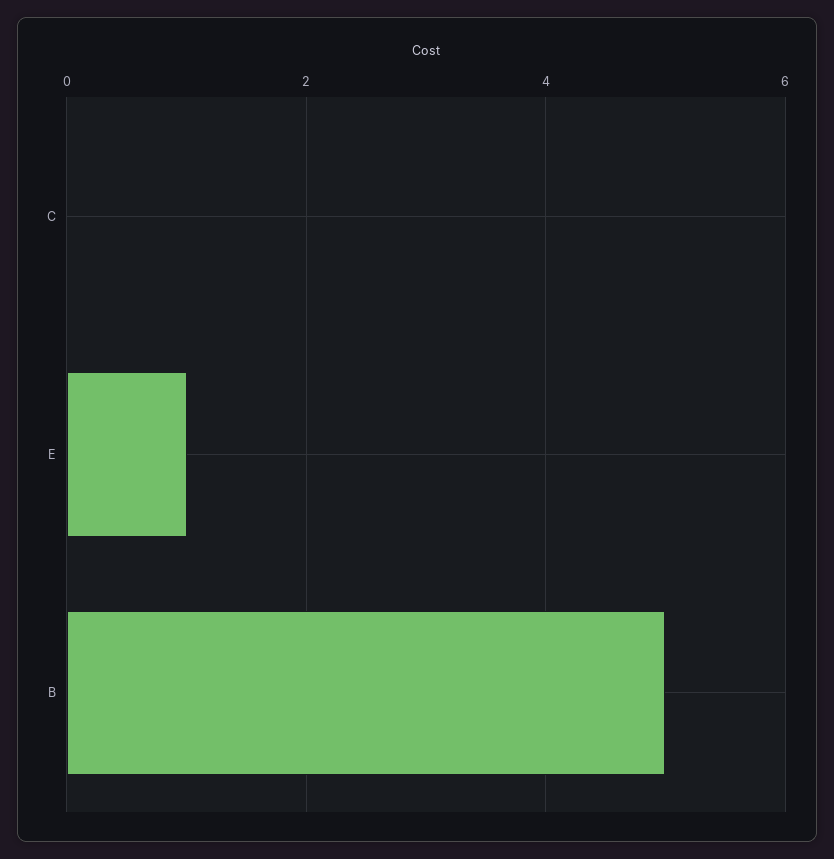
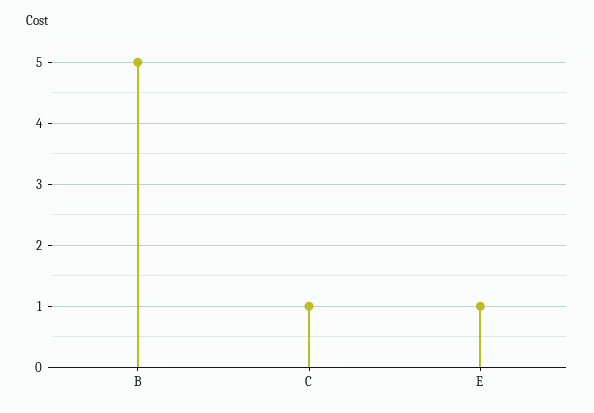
  {
-   "C": 0,
+   "C": 1,
    "E": 1,
    "B": 5
  }

